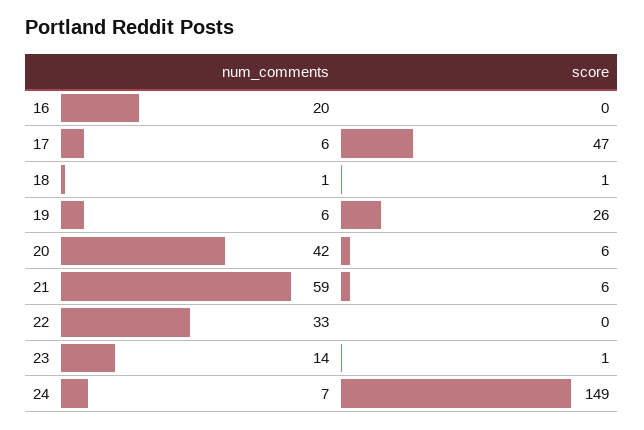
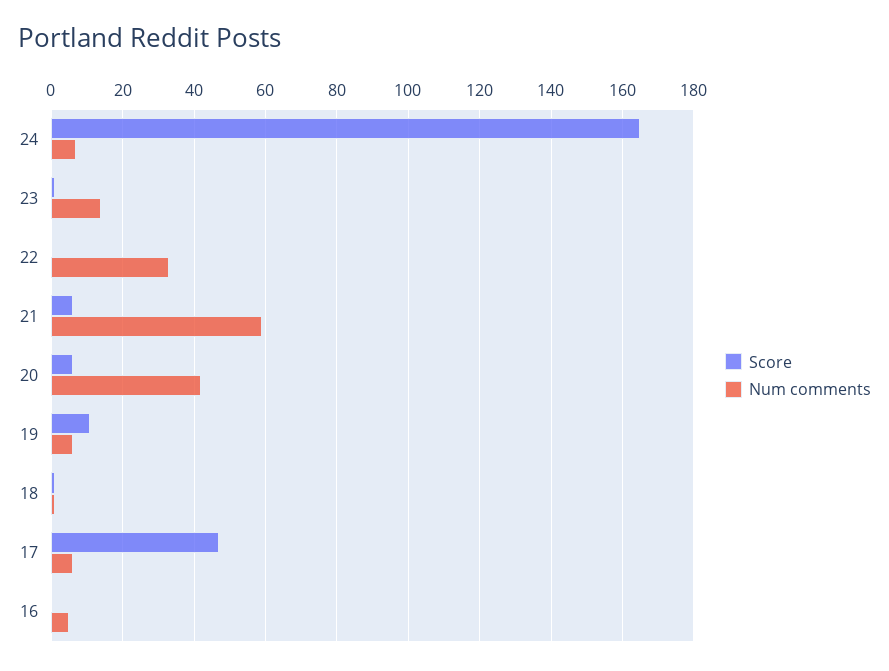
  {
    "num_comments": {
-     "16": 20,
+     "16": 5,
      "17": 6,
      "18": 1,
      "19": 6,
      "20": 42,
      "21": 59,
      "22": 33,
      "23": 14,
      "24": 7
    },
    "score": {
      "16": 0,
      "17": 47,
      "18": 1,
-     "19": 26,
+     "19": 10,
      "20": 6,
      "21": 6,
      "22": 0,
      "23": 1,
-     "24": 149
+     "24": 165
    }
  }

